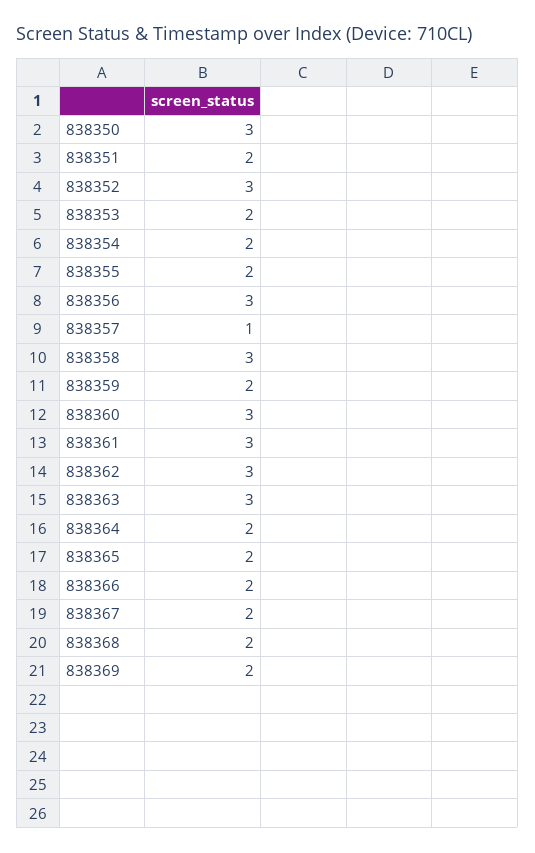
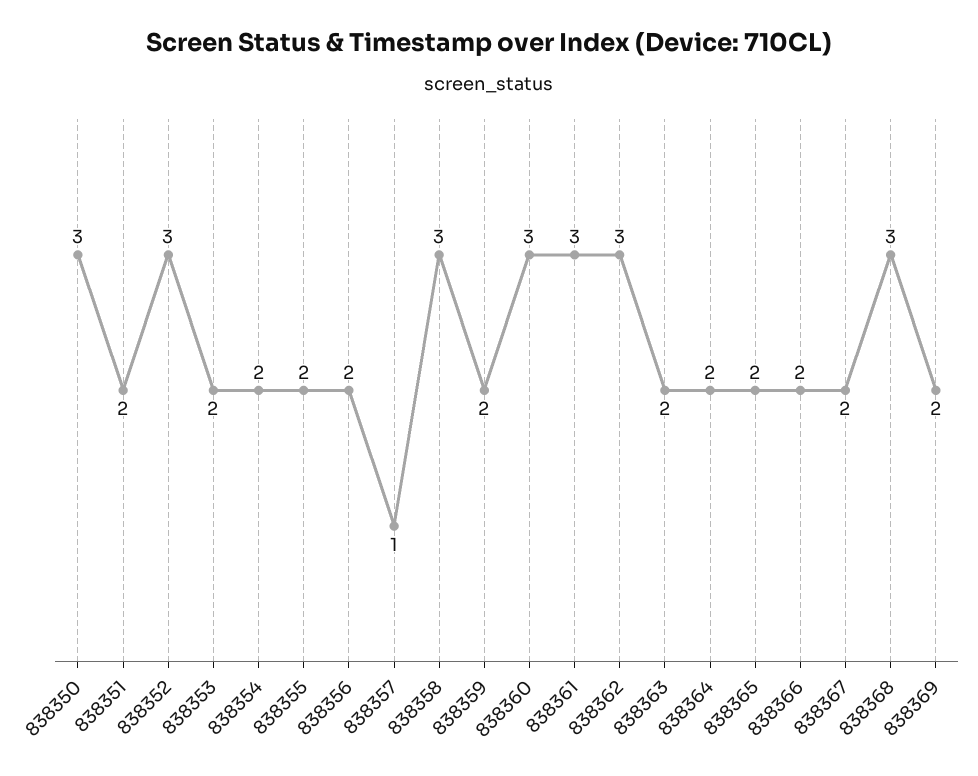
  {
    "838350": 3,
    "838351": 2,
    "838352": 3,
    "838353": 2,
    "838354": 2,
    "838355": 2,
-   "838356": 3,
+   "838356": 2,
    "838357": 1,
    "838358": 3,
    "838359": 2,
    "838360": 3,
    "838361": 3,
    "838362": 3,
-   "838363": 3,
+   "838363": 2,
    "838364": 2,
    "838365": 2,
    "838366": 2,
    "838367": 2,
-   "838368": 2,
+   "838368": 3,
    "838369": 2
  }

